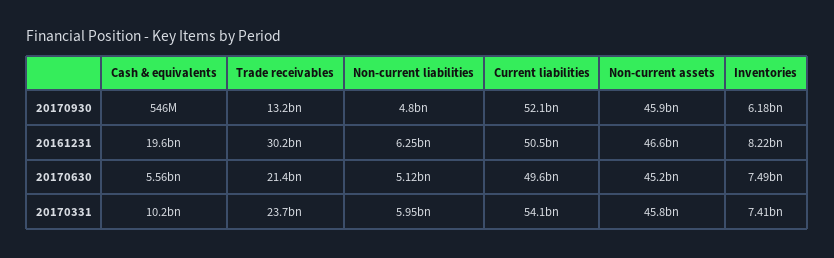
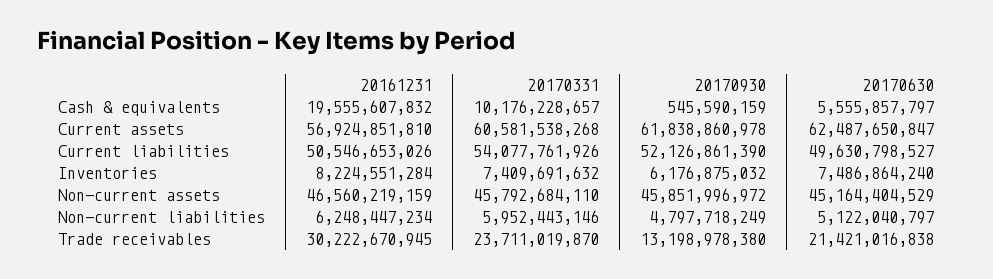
  {
    "Cash & equivalents": {
      "20170930": 545590159,
      "20161231": 19555607832,
      "20170630": 5555857797,
      "20170331": 10176228657
    },
    "Trade receivables": {
      "20170930": 13198978380,
      "20161231": 30222670945,
      "20170630": 21421016838,
      "20170331": 23711019870
    },
    "Non-current liabilities": {
      "20170930": 4797718249,
      "20161231": 6248447234,
      "20170630": 5122040797,
      "20170331": 5952443146
    },
    "Current liabilities": {
      "20170930": 52126861390,
      "20161231": 50546653026,
      "20170630": 49630798527,
      "20170331": 54077761926
    },
    "Non-current assets": {
      "20170930": 45851996972,
      "20161231": 46560219159,
      "20170630": 45164404529,
      "20170331": 45792684110
    },
    "Inventories": {
      "20170930": 6176875032,
      "20161231": 8224551284,
      "20170630": 7486864240,
      "20170331": 7409691632
-   }
+   },
+   "Current assets": {
+     "20161231": 56924851810,
+     "20170331": 60581538268,
+     "20170930": 61838860978,
+     "20170630": 62487650847
+   }
  }

